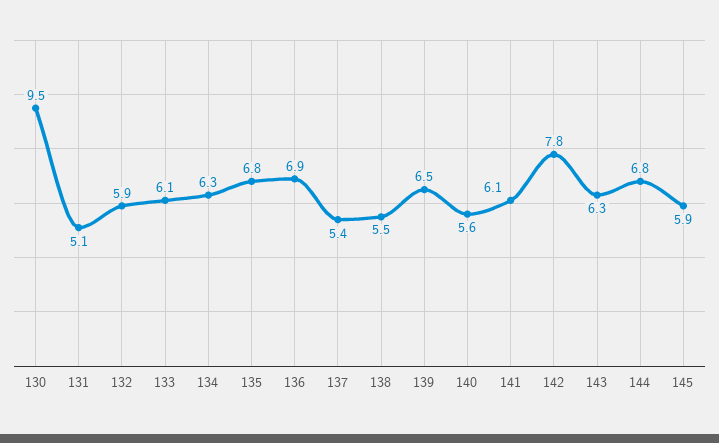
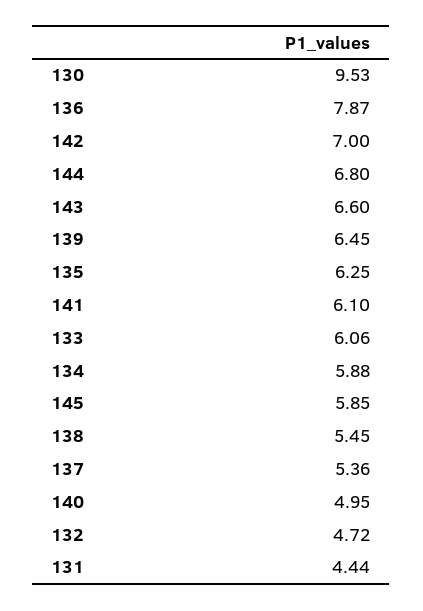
  {
    "130": 9.53,
-   "131": 5.1,
+   "131": 4.44,
-   "132": 5.9,
+   "132": 4.72,
    "133": 6.06,
-   "134": 6.3,
+   "134": 5.88,
-   "135": 6.8,
+   "135": 6.25,
-   "136": 6.9,
+   "136": 7.87,
    "137": 5.36,
    "138": 5.45,
    "139": 6.45,
-   "140": 5.6,
+   "140": 4.95,
    "141": 6.1,
-   "142": 7.8,
+   "142": 7,
-   "143": 6.3,
+   "143": 6.6,
    "144": 6.8,
    "145": 5.85
  }

